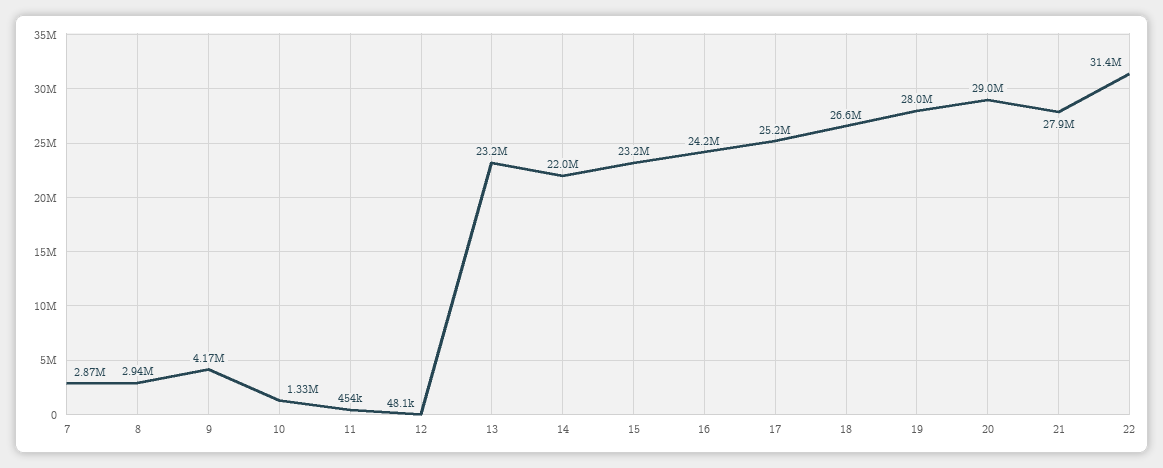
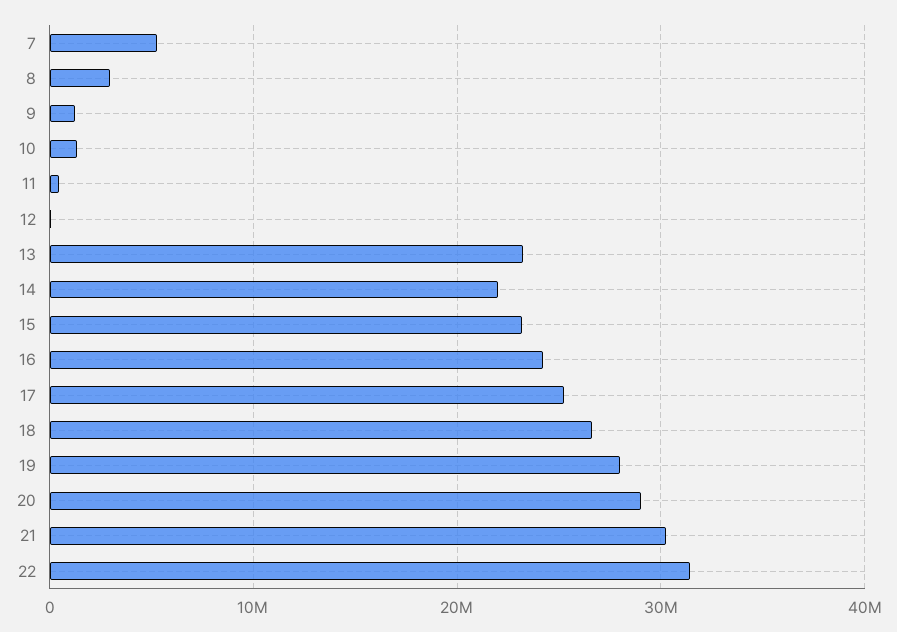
  {
-   "7": 2870000,
+   "7": 5000000,
    "8": 2940000,
-   "9": 4170000,
+   "9": 1000000,
    "10": 1330000,
    "11": 454000,
    "12": 48100,
    "13": 23200000,
    "14": 22000000,
    "15": 23200000,
    "16": 24200000,
    "17": 25200000,
    "18": 26600000,
    "19": 28000000,
    "20": 29000000,
-   "21": 27900000,
+   "21": 30000000,
    "22": 31400000
  }

